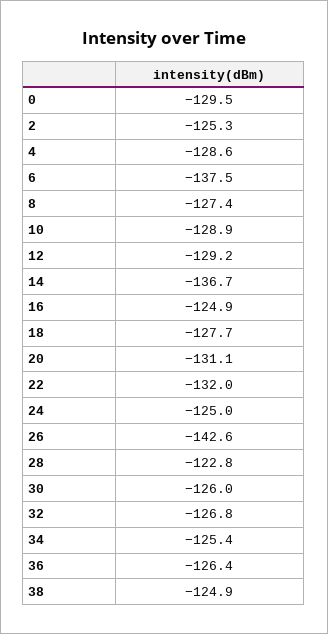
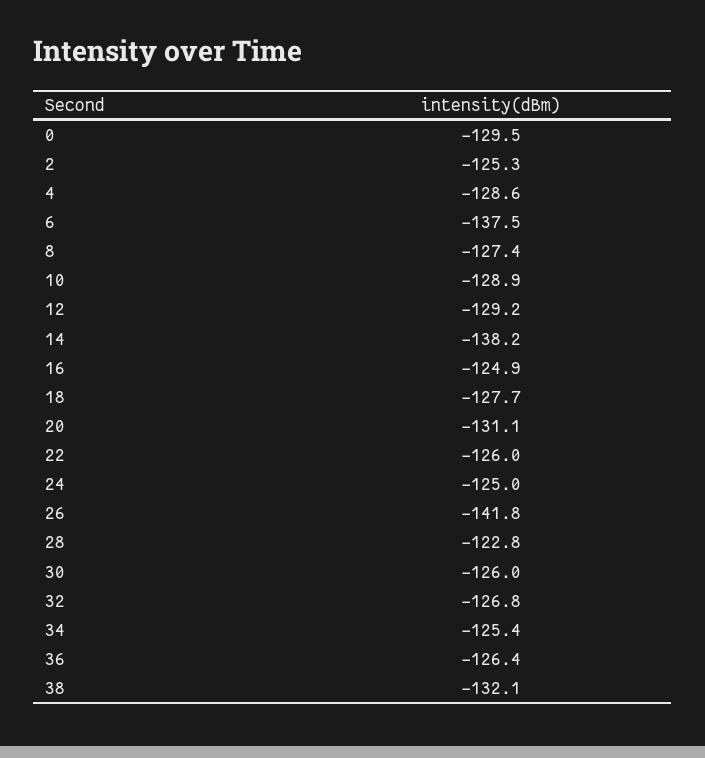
  {
    "0": -129.5,
    "2": -125.3,
    "4": -128.6,
    "6": -137.5,
    "8": -127.4,
    "10": -128.9,
    "12": -129.2,
-   "14": -136.7,
+   "14": -138.2,
    "16": -124.9,
    "18": -127.7,
    "20": -131.1,
-   "22": -132,
+   "22": -126,
    "24": -125,
-   "26": -142.6,
+   "26": -141.8,
    "28": -122.8,
    "30": -126,
    "32": -126.8,
    "34": -125.4,
    "36": -126.4,
-   "38": -124.9
+   "38": -132.1
  }

